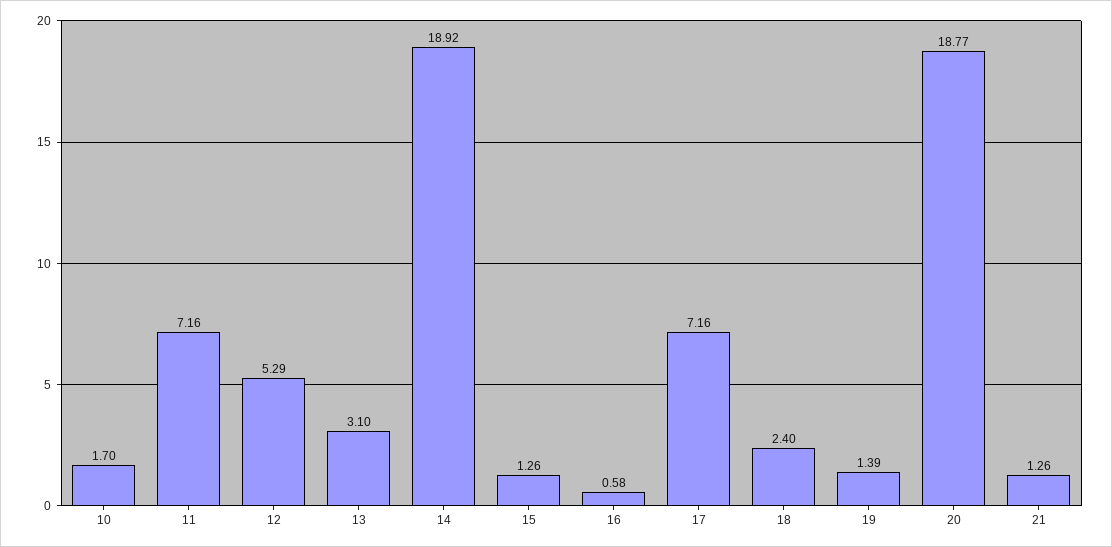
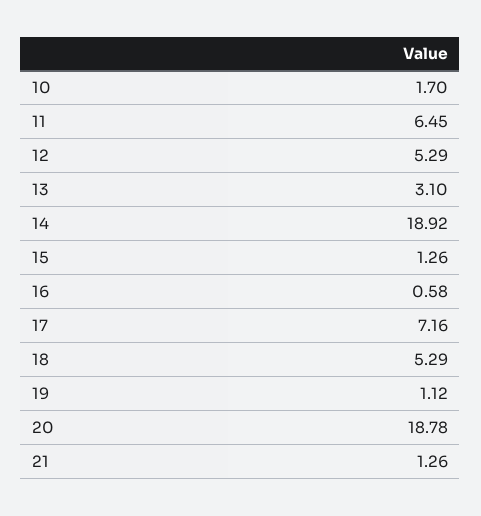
  {
    "10": 1.7,
-   "11": 7.16,
+   "11": 6.45,
    "12": 5.29,
    "13": 3.1,
    "14": 18.92,
    "15": 1.26,
    "16": 0.58,
    "17": 7.16,
-   "18": 2.4,
+   "18": 5.29,
-   "19": 1.39,
+   "19": 1.12,
-   "20": 18.77,
+   "20": 18.78,
    "21": 1.26
  }

